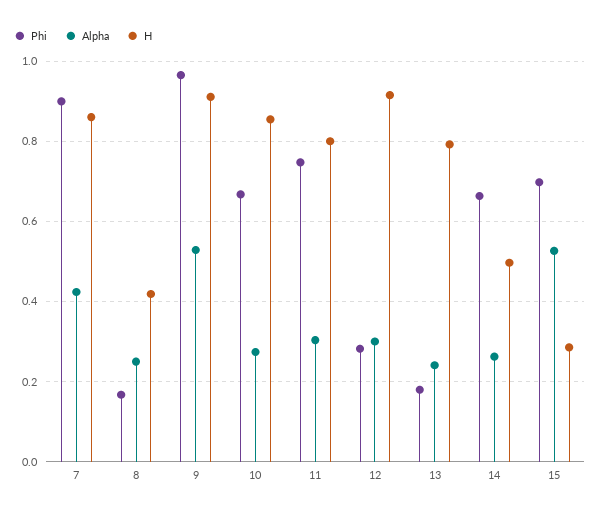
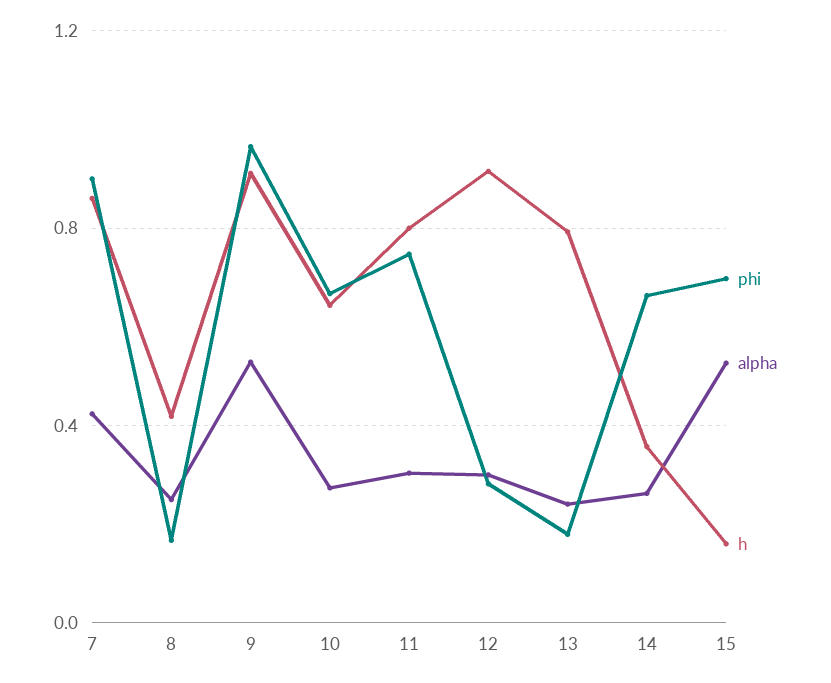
  {
    "Phi": {
      "7": 0.9,
      "8": 0.16,
      "9": 0.96,
      "10": 0.66,
      "11": 0.74,
      "12": 0.28,
      "13": 0.18,
      "14": 0.66,
      "15": 0.7
    },
    "Alpha": {
      "7": 0.42,
      "8": 0.26,
      "9": 0.52,
      "10": 0.28,
      "11": 0.3,
      "12": 0.3,
      "13": 0.24,
      "14": 0.26,
      "15": 0.52
    },
    "H": {
      "7": 0.86,
      "8": 0.42,
      "9": 0.92,
-     "10": 0.86,
+     "10": 0.65,
      "11": 0.8,
      "12": 0.92,
      "13": 0.8,
-     "14": 0.5,
+     "14": 0.35,
-     "15": 0.28
+     "15": 0.15
    }
  }

